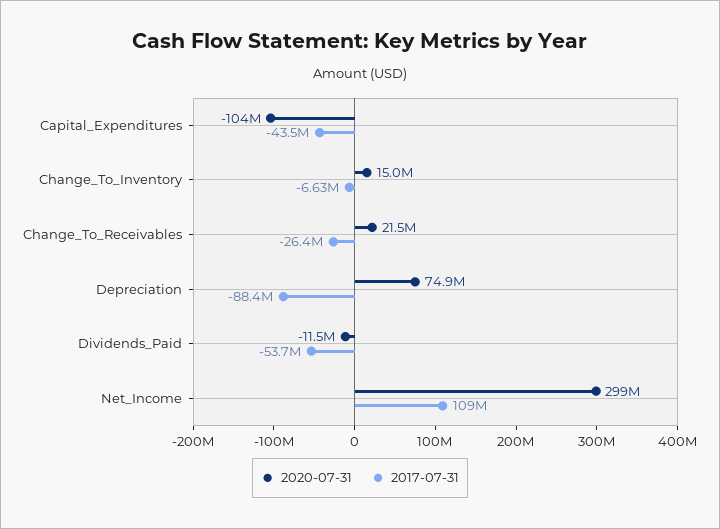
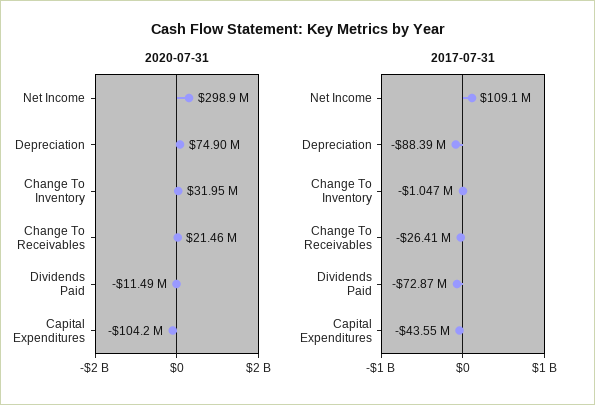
  {
    "2020-07-31": {
      "Capital_Expenditures": -104200000,
-     "Change_To_Inventory": 15000000,
+     "Change_To_Inventory": 31950000,
      "Change_To_Receivables": 21460000,
      "Depreciation": 74900000,
      "Dividends_Paid": -11490000,
      "Net_Income": 298900000
    },
    "2017-07-31": {
      "Capital_Expenditures": -43550000,
-     "Change_To_Inventory": -6630000,
+     "Change_To_Inventory": -1047000,
      "Change_To_Receivables": -26410000,
      "Depreciation": -88390000,
-     "Dividends_Paid": -53700000,
+     "Dividends_Paid": -72870000,
      "Net_Income": 109100000
    }
  }

